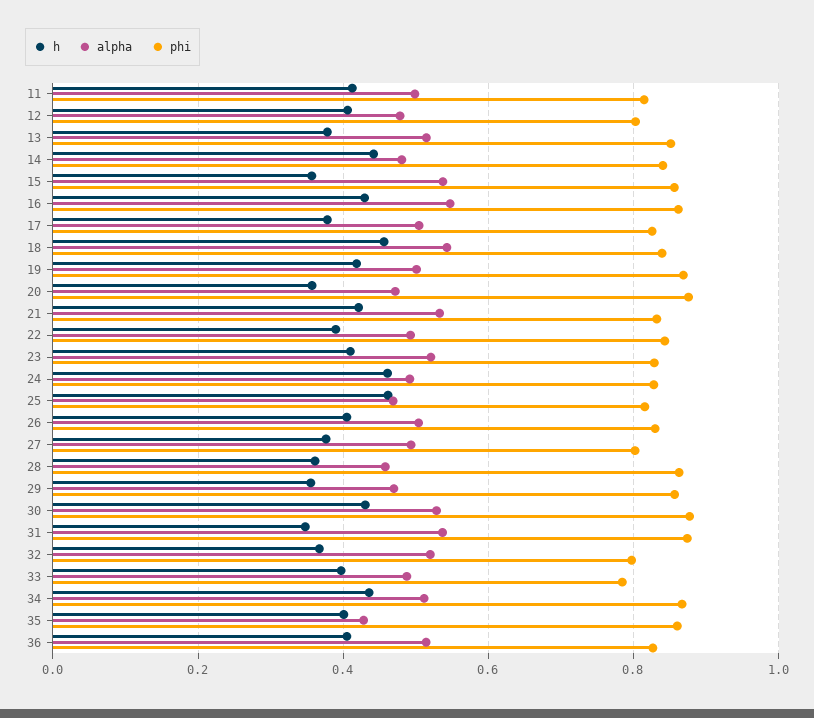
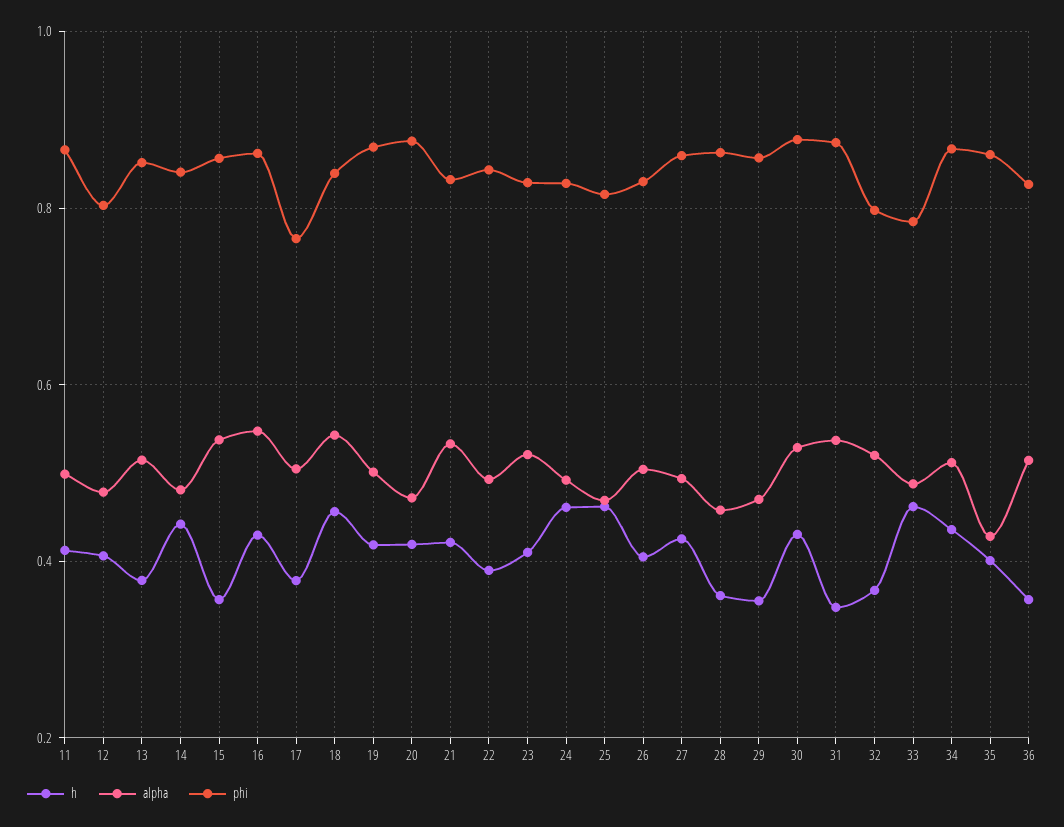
  {
    "h": {
      "11": 0.42,
      "12": 0.4,
      "13": 0.38,
      "14": 0.44,
      "15": 0.36,
      "16": 0.42,
      "17": 0.38,
      "18": 0.46,
      "19": 0.42,
-     "20": 0.36,
+     "20": 0.42,
      "21": 0.42,
      "22": 0.38,
      "23": 0.4,
      "24": 0.46,
      "25": 0.46,
      "26": 0.4,
-     "27": 0.38,
+     "27": 0.42,
      "28": 0.36,
      "29": 0.36,
      "30": 0.44,
      "31": 0.34,
      "32": 0.36,
-     "33": 0.4,
+     "33": 0.46,
      "34": 0.44,
      "35": 0.4,
-     "36": 0.4
+     "36": 0.36
    },
    "alpha": {
      "11": 0.5,
      "12": 0.48,
      "13": 0.52,
      "14": 0.48,
      "15": 0.54,
      "16": 0.54,
      "17": 0.5,
      "18": 0.54,
      "19": 0.5,
      "20": 0.48,
      "21": 0.54,
      "22": 0.5,
      "23": 0.52,
      "24": 0.5,
      "25": 0.46,
      "26": 0.5,
      "27": 0.5,
      "28": 0.46,
      "29": 0.46,
      "30": 0.52,
      "31": 0.54,
      "32": 0.52,
      "33": 0.48,
      "34": 0.52,
      "35": 0.42,
      "36": 0.52
    },
    "phi": {
-     "11": 0.82,
+     "11": 0.86,
      "12": 0.8,
      "13": 0.86,
      "14": 0.84,
      "15": 0.86,
      "16": 0.86,
-     "17": 0.82,
+     "17": 0.76,
      "18": 0.84,
      "19": 0.86,
      "20": 0.88,
      "21": 0.84,
      "22": 0.84,
      "23": 0.82,
      "24": 0.82,
      "25": 0.82,
      "26": 0.82,
-     "27": 0.8,
+     "27": 0.86,
      "28": 0.86,
      "29": 0.86,
      "30": 0.88,
      "31": 0.88,
      "32": 0.8,
      "33": 0.78,
      "34": 0.86,
      "35": 0.86,
      "36": 0.82
    }
  }

